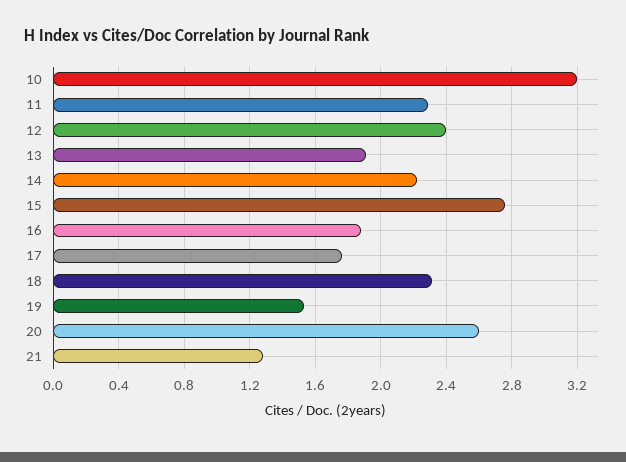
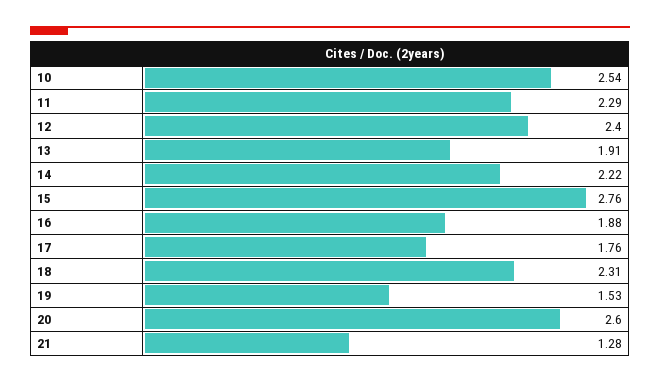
  {
-   "10": 3.2,
+   "10": 2.54,
    "11": 2.29,
    "12": 2.4,
    "13": 1.91,
    "14": 2.22,
    "15": 2.76,
    "16": 1.88,
    "17": 1.76,
    "18": 2.31,
    "19": 1.53,
    "20": 2.6,
    "21": 1.28
  }

